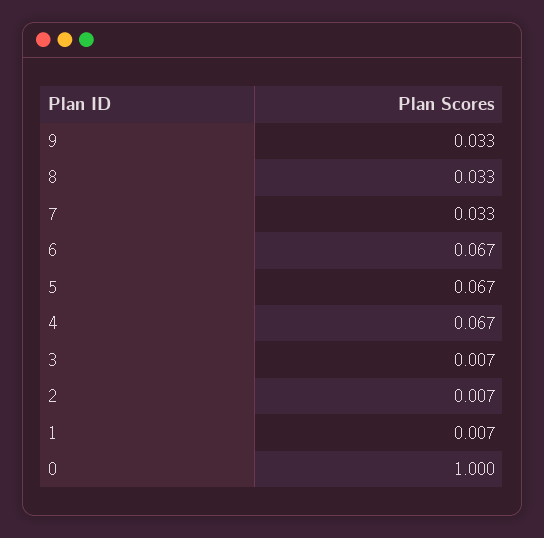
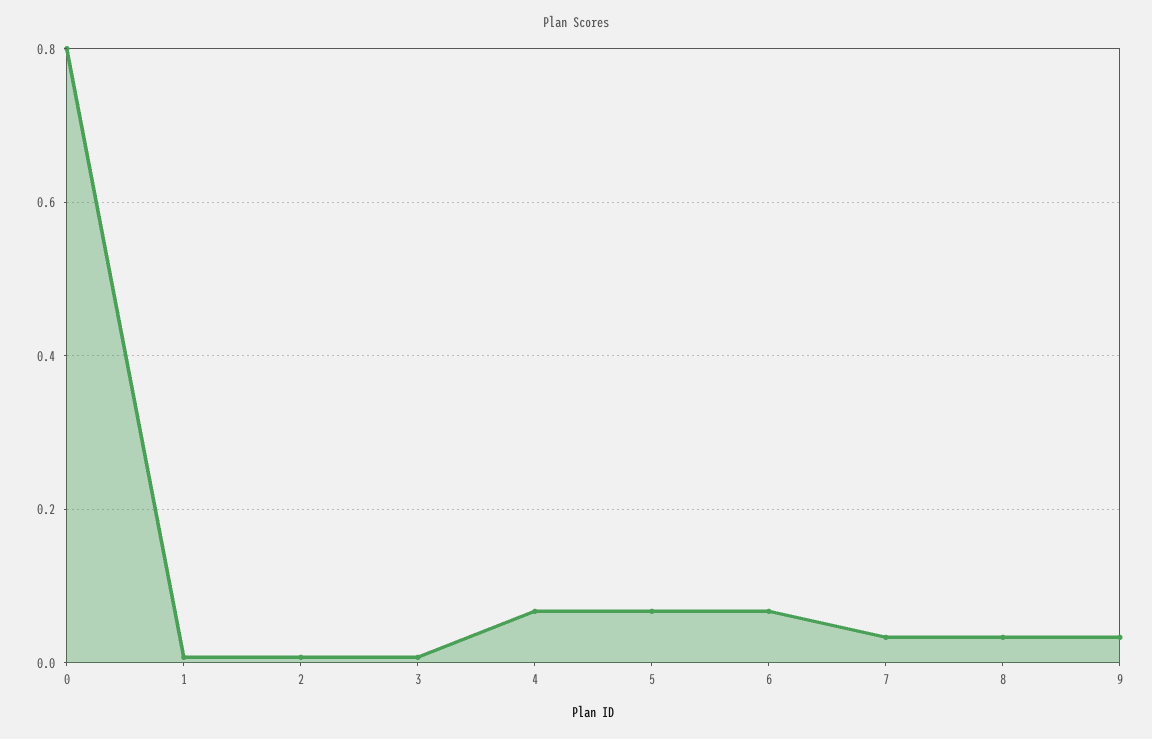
  {
    "9": 0.033,
    "8": 0.033,
    "7": 0.033,
    "6": 0.067,
    "5": 0.067,
    "4": 0.067,
    "3": 0.007,
    "2": 0.007,
    "1": 0.007,
-   "0": 1
+   "0": 0.8
  }

